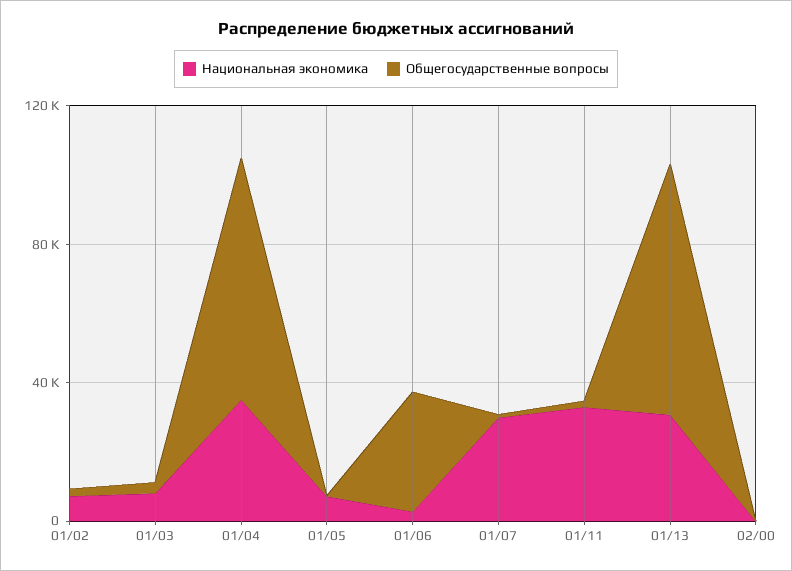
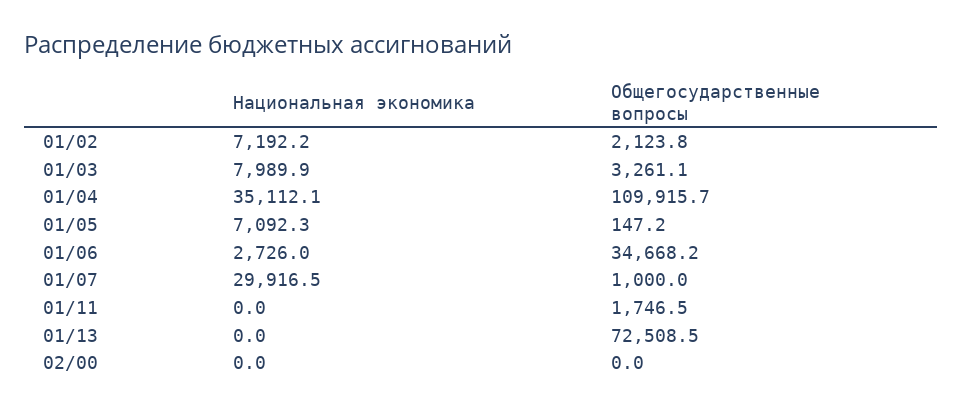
  {
    "Национальная экономика": {
      "01/02": 7192.2,
      "01/03": 7989.9,
      "01/04": 35112.1,
      "01/05": 7092.3,
      "01/06": 2726,
      "01/07": 29916.5,
-     "01/11": 30000,
+     "01/11": 0,
-     "01/13": 30000,
+     "01/13": 0,
      "02/00": 0
    },
    "Общегосударственные вопросы": {
      "01/02": 2123.8,
      "01/03": 3261.1,
-     "01/04": 70000,
+     "01/04": 109915.7,
      "01/05": 147.2,
      "01/06": 34668.2,
      "01/07": 1000,
      "01/11": 1746.5,
      "01/13": 72508.5,
      "02/00": 0
    }
  }

